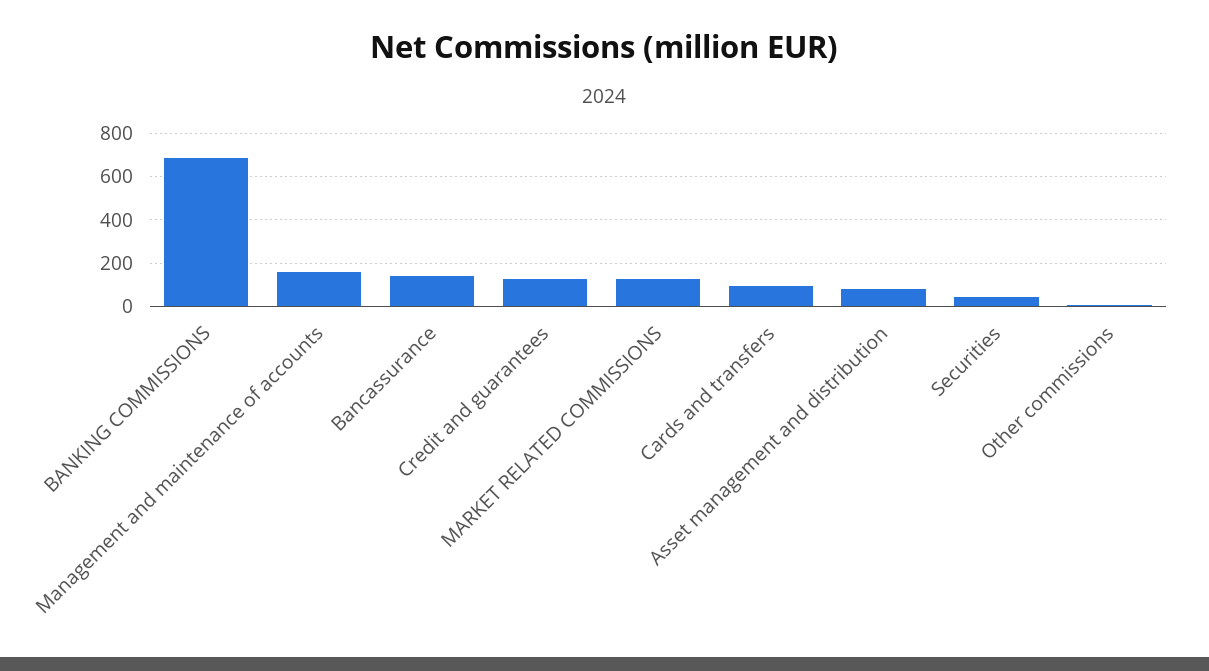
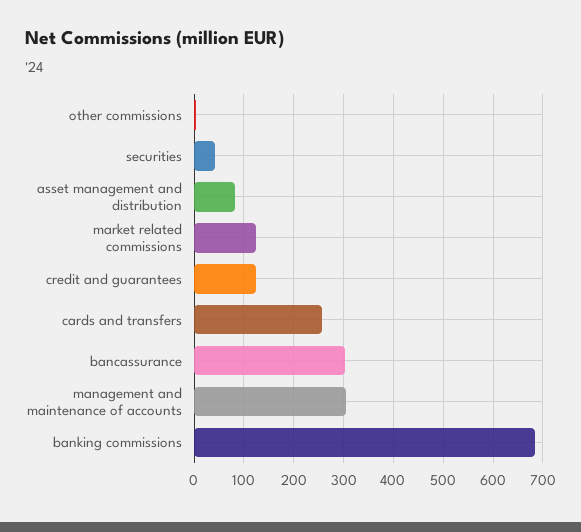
  {
    "BANKING COMMISSIONS": 680,
-   "Management and maintenance of accounts": 150,
+   "Management and maintenance of accounts": 300,
-   "Bancassurance": 150,
+   "Bancassurance": 300,
    "Credit and guarantees": 120,
    "MARKET RELATED COMMISSIONS": 120,
-   "Cards and transfers": 100,
+   "Cards and transfers": 260,
    "Asset management and distribution": 80,
    "Securities": 40,
    "Other commissions": 0
  }

